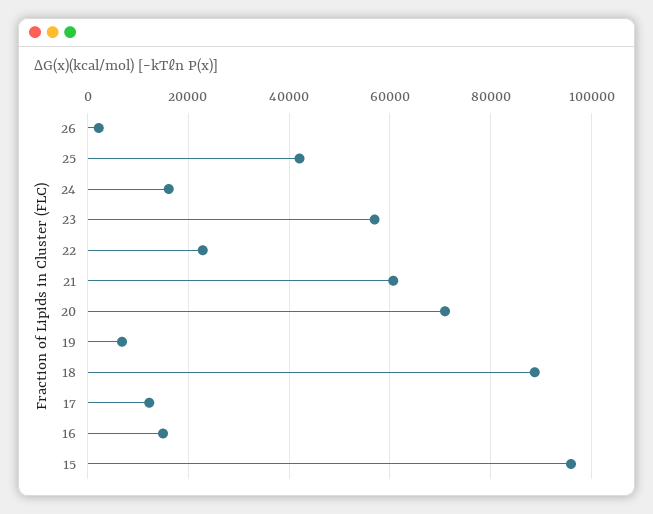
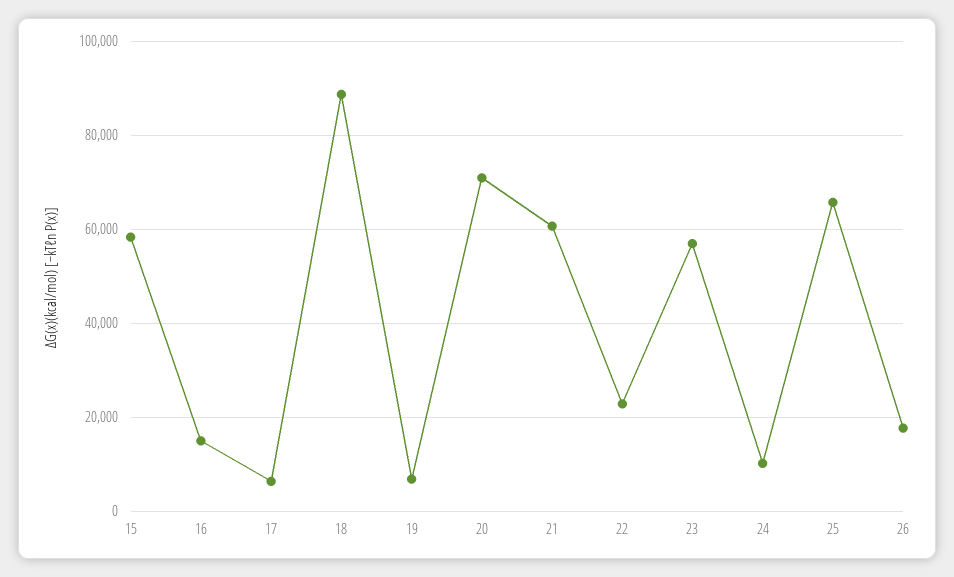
  {
-   "26": 2000,
+   "26": 18000,
-   "25": 42000,
+   "25": 66000,
-   "24": 16000,
+   "24": 10000,
    "23": 56000,
    "22": 22000,
    "21": 60000,
    "20": 70000,
    "19": 6000,
    "18": 88000,
-   "17": 12000,
+   "17": 6000,
    "16": 14000,
-   "15": 96000
+   "15": 58000
  }

